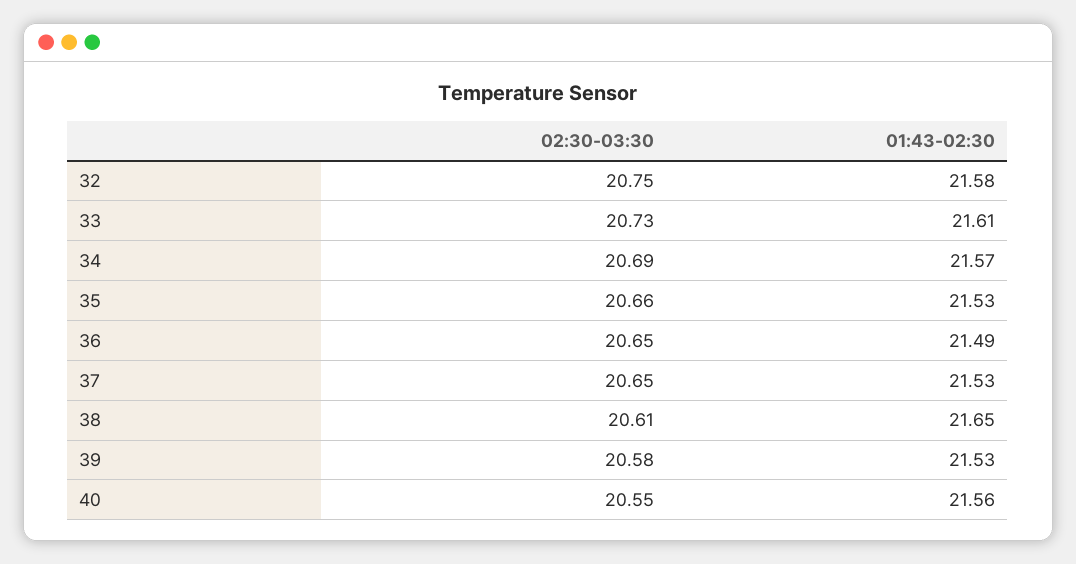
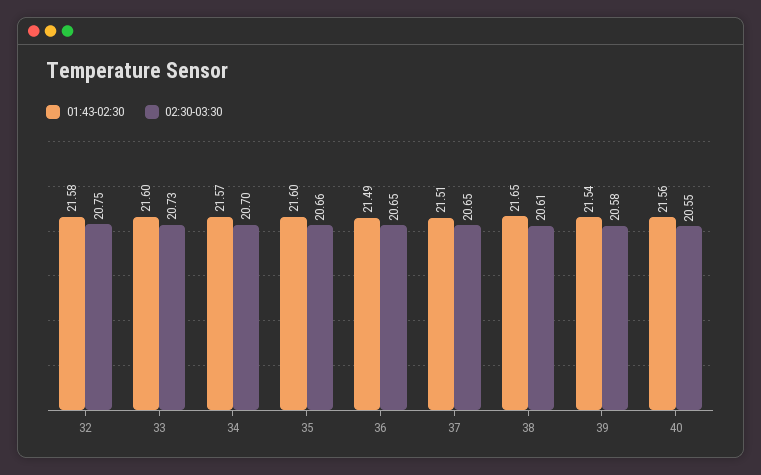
  {
    "02:30-03:30": {
      "32": 20.75,
      "33": 20.73,
-     "34": 20.69,
+     "34": 20.7,
      "35": 20.66,
      "36": 20.65,
      "37": 20.65,
      "38": 20.61,
      "39": 20.58,
      "40": 20.55
    },
    "01:43-02:30": {
      "32": 21.58,
-     "33": 21.61,
+     "33": 21.6,
      "34": 21.57,
-     "35": 21.53,
+     "35": 21.6,
      "36": 21.49,
-     "37": 21.53,
+     "37": 21.51,
      "38": 21.65,
-     "39": 21.53,
+     "39": 21.54,
      "40": 21.56
    }
  }

